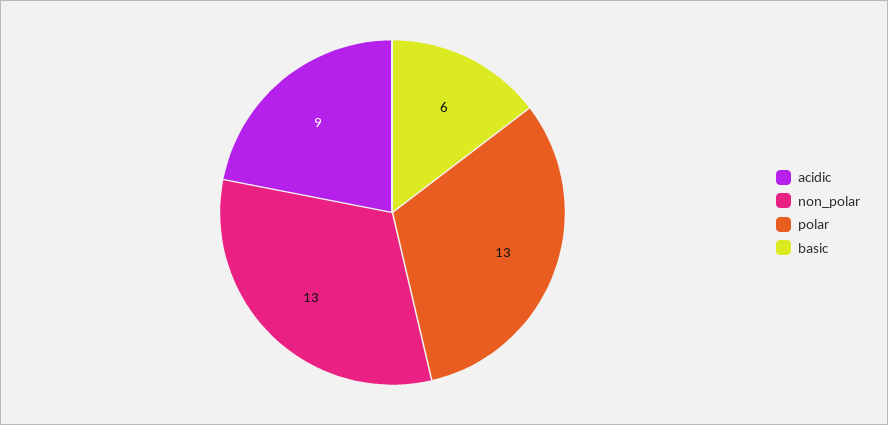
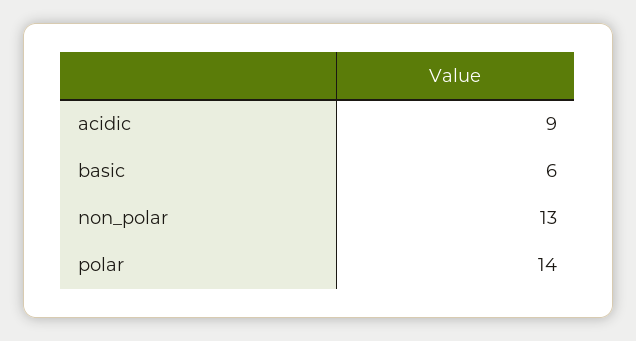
  {
    "acidic": 9,
    "non_polar": 13,
-   "polar": 13,
+   "polar": 14,
    "basic": 6
  }

